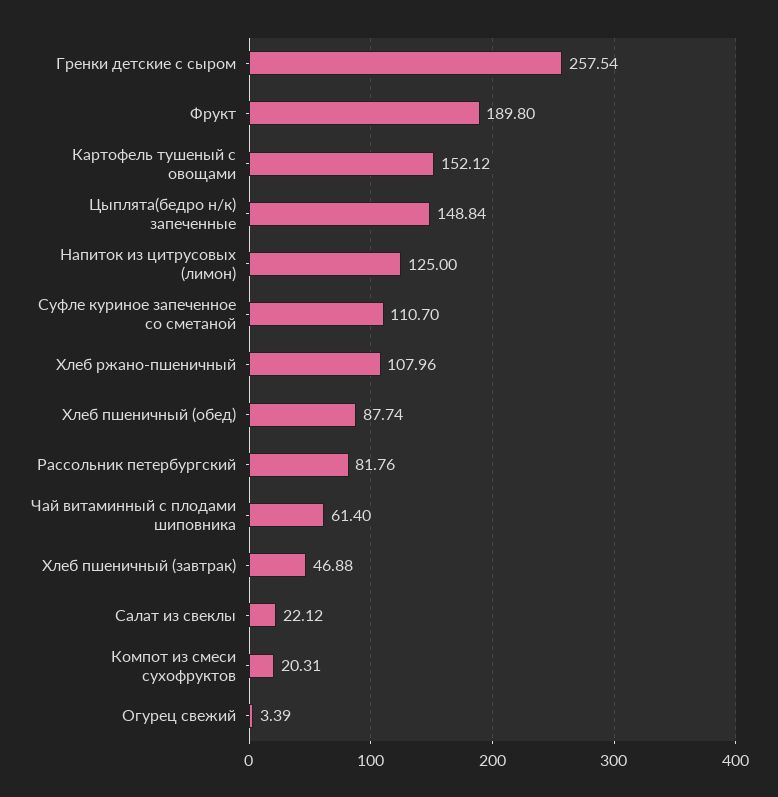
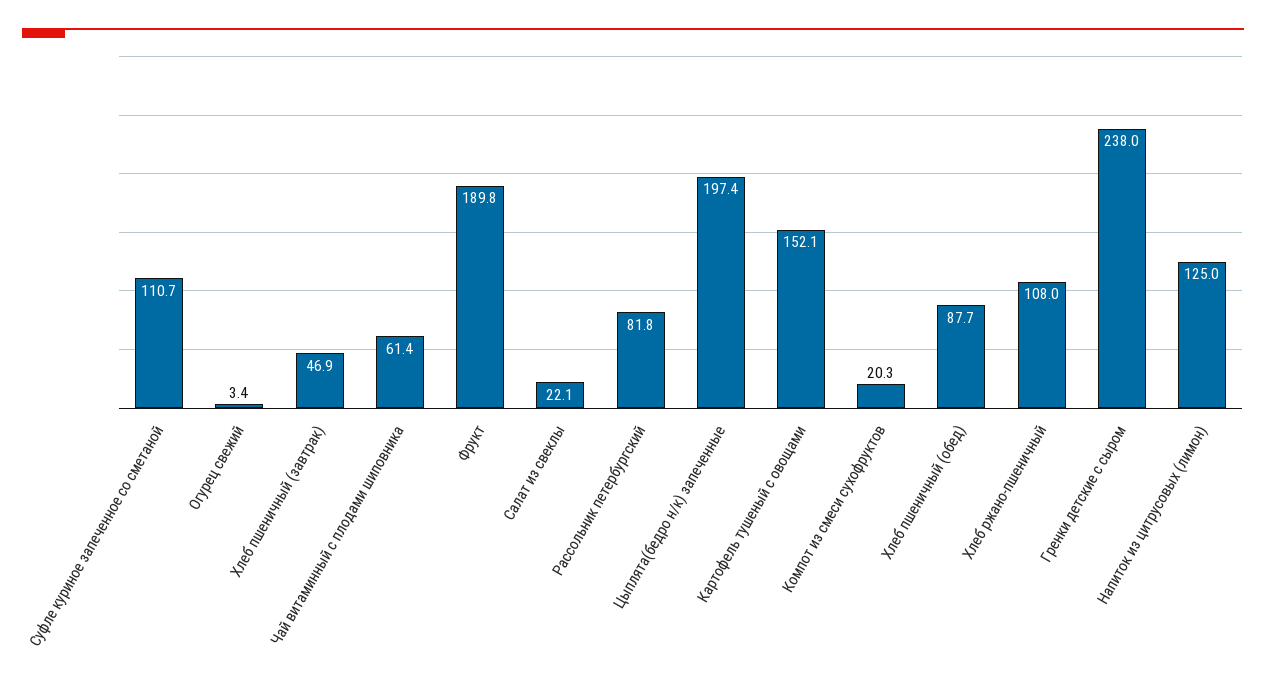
  {
-   "Гренки детские с сыром": 257.54,
+   "Гренки детские с сыром": 238,
    "Фрукт": 189.8,
    "Картофель тушеный с овощами": 152.12,
-   "Цыплята(бедро н/к) запеченные": 148.84,
+   "Цыплята(бедро н/к) запеченные": 197.4,
    "Напиток из цитрусовых (лимон)": 125,
    "Суфле куриное запеченное со сметаной": 110.7,
    "Хлеб ржано-пшеничный": 107.96,
    "Хлеб пшеничный (обед)": 87.74,
    "Рассольник петербургский": 81.76,
    "Чай витаминный с плодами шиповника": 61.4,
    "Хлеб пшеничный (завтрак)": 46.88,
    "Салат из свеклы": 22.12,
    "Компот из смеси сухофруктов": 20.31,
    "Огурец свежий": 3.39
  }

